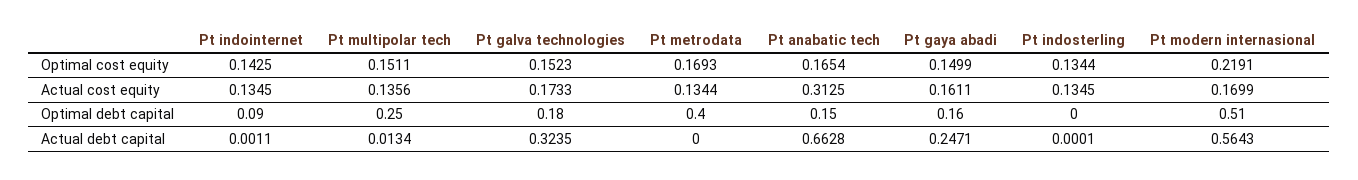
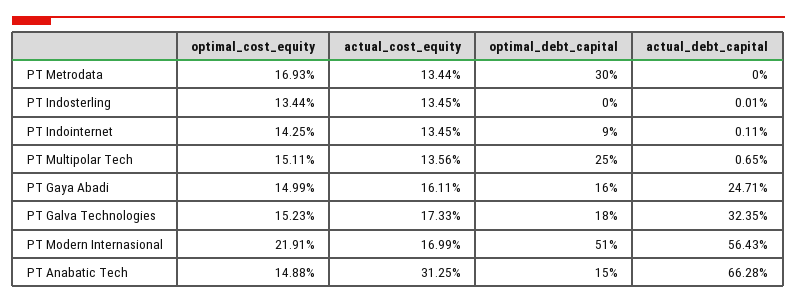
  {
    "Pt indointernet": {
      "Optimal cost equity": 0.1425,
      "Actual cost equity": 0.1345,
      "Optimal debt capital": 0.09,
      "Actual debt capital": 0.0011
    },
    "Pt multipolar tech": {
      "Optimal cost equity": 0.1511,
      "Actual cost equity": 0.1356,
      "Optimal debt capital": 0.25,
-     "Actual debt capital": 0.0134
+     "Actual debt capital": 0.0065
    },
    "Pt galva technologies": {
      "Optimal cost equity": 0.1523,
      "Actual cost equity": 0.1733,
      "Optimal debt capital": 0.18,
      "Actual debt capital": 0.3235
    },
    "Pt metrodata": {
      "Optimal cost equity": 0.1693,
      "Actual cost equity": 0.1344,
-     "Optimal debt capital": 0.4,
+     "Optimal debt capital": 0.3,
      "Actual debt capital": 0
    },
    "Pt anabatic tech": {
-     "Optimal cost equity": 0.1654,
+     "Optimal cost equity": 0.1488,
      "Actual cost equity": 0.3125,
      "Optimal debt capital": 0.15,
      "Actual debt capital": 0.6628
    },
    "Pt gaya abadi": {
      "Optimal cost equity": 0.1499,
      "Actual cost equity": 0.1611,
      "Optimal debt capital": 0.16,
      "Actual debt capital": 0.2471
    },
    "Pt indosterling": {
      "Optimal cost equity": 0.1344,
      "Actual cost equity": 0.1345,
      "Optimal debt capital": 0,
      "Actual debt capital": 0.0001
    },
    "Pt modern internasional": {
      "Optimal cost equity": 0.2191,
      "Actual cost equity": 0.1699,
      "Optimal debt capital": 0.51,
      "Actual debt capital": 0.5643
    }
  }

